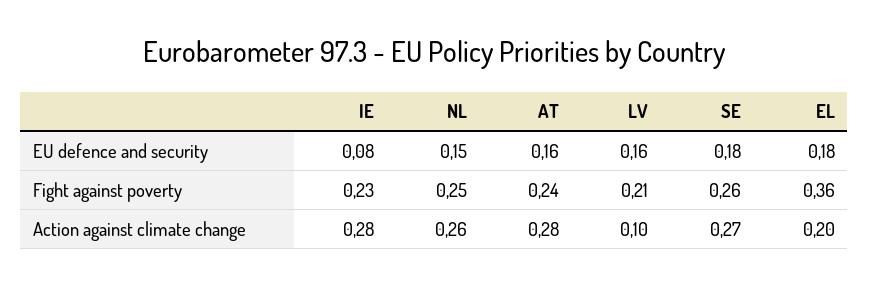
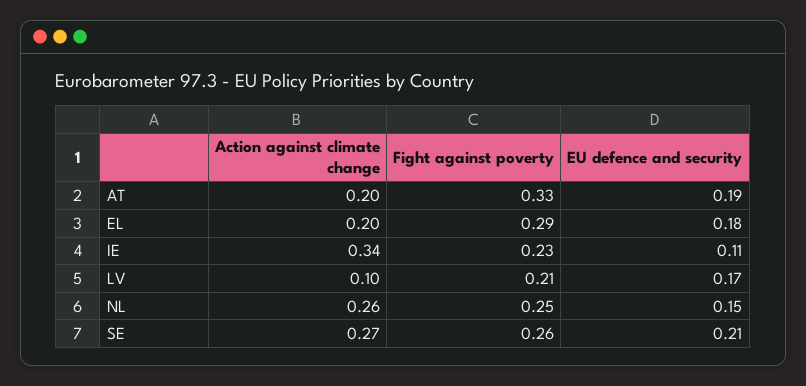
  {
    "IE": {
-     "EU defence and security": 0.08,
+     "EU defence and security": 0.11,
      "Fight against poverty": 0.23,
-     "Action against climate change": 0.28
+     "Action against climate change": 0.34
    },
    "NL": {
      "EU defence and security": 0.15,
      "Fight against poverty": 0.25,
      "Action against climate change": 0.26
    },
    "AT": {
-     "EU defence and security": 0.16,
+     "EU defence and security": 0.19,
-     "Fight against poverty": 0.24,
+     "Fight against poverty": 0.33,
-     "Action against climate change": 0.28
+     "Action against climate change": 0.2
    },
    "LV": {
-     "EU defence and security": 0.16,
+     "EU defence and security": 0.17,
      "Fight against poverty": 0.21,
      "Action against climate change": 0.1
    },
    "SE": {
-     "EU defence and security": 0.18,
+     "EU defence and security": 0.21,
      "Fight against poverty": 0.26,
      "Action against climate change": 0.27
    },
    "EL": {
      "EU defence and security": 0.18,
-     "Fight against poverty": 0.36,
+     "Fight against poverty": 0.29,
      "Action against climate change": 0.2
    }
  }

